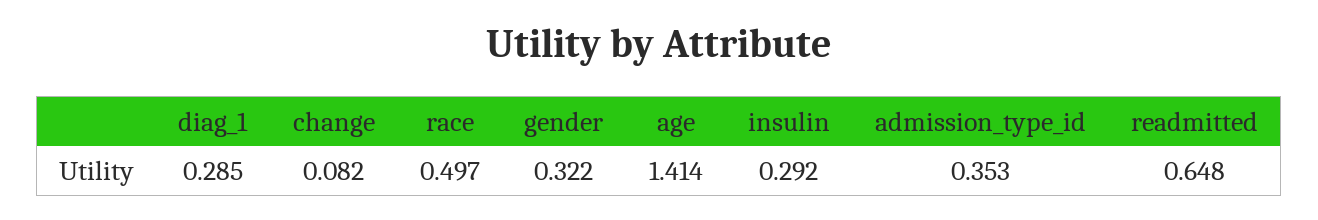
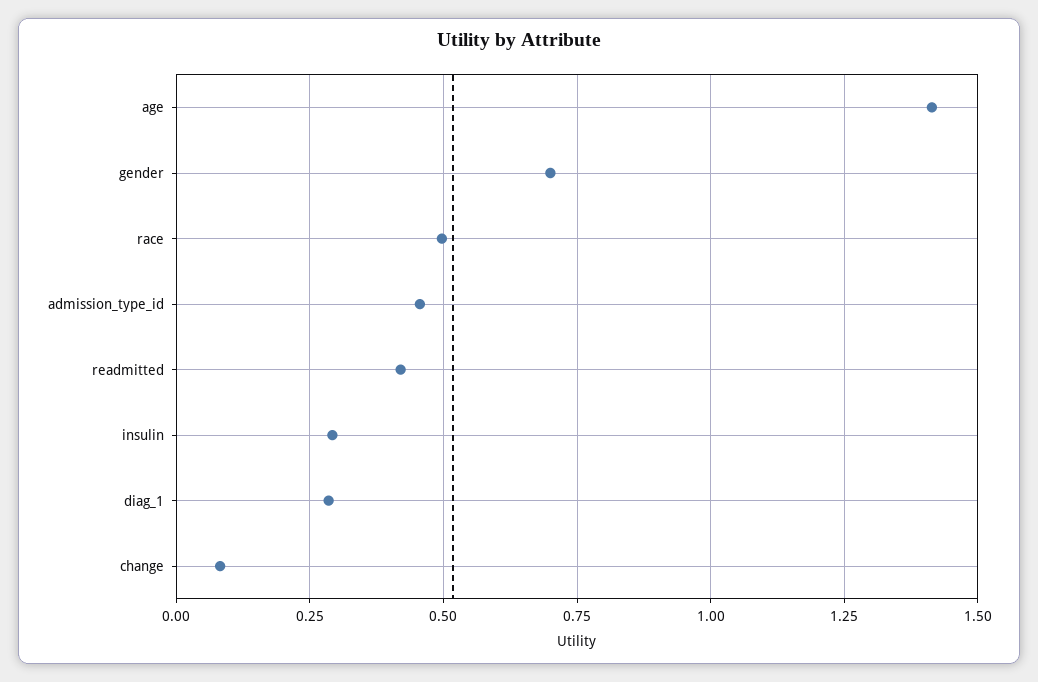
  {
    "diag_1": 0.285,
    "change": 0.082,
    "race": 0.497,
-   "gender": 0.322,
+   "gender": 0.7,
    "age": 1.414,
    "insulin": 0.292,
-   "admission_type_id": 0.353,
+   "admission_type_id": 0.45,
-   "readmitted": 0.648
+   "readmitted": 0.425
  }

